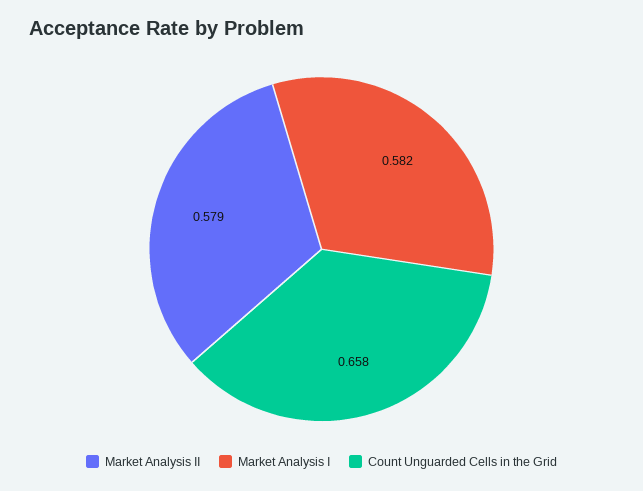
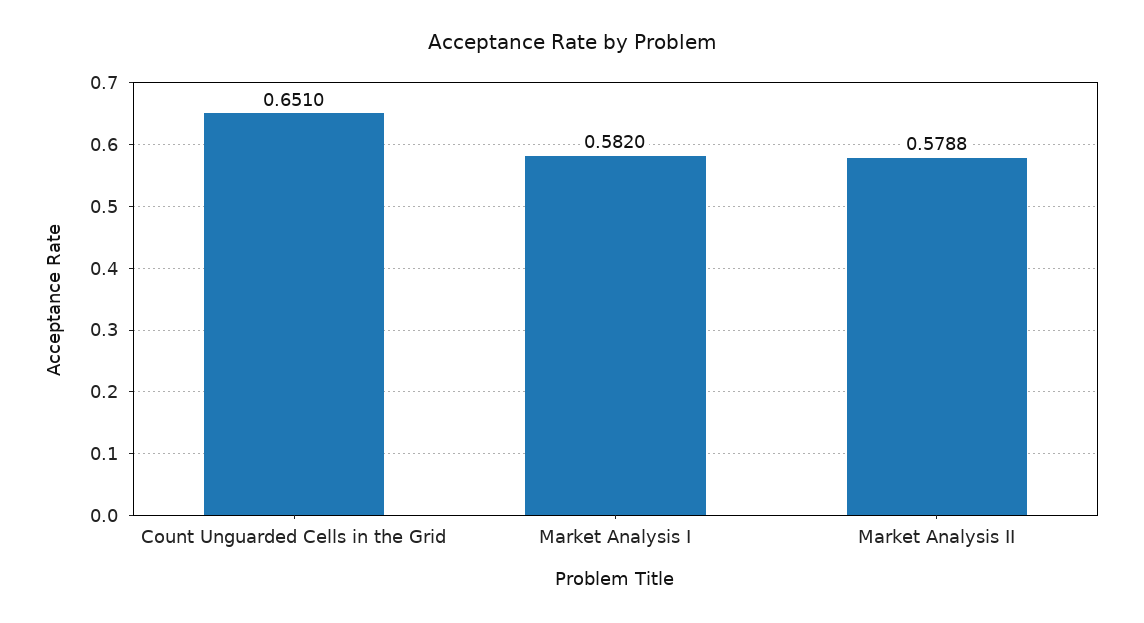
  {
    "Market Analysis II": 0.5788,
    "Market Analysis I": 0.582,
-   "Count Unguarded Cells in the Grid": 0.658
+   "Count Unguarded Cells in the Grid": 0.651
  }

